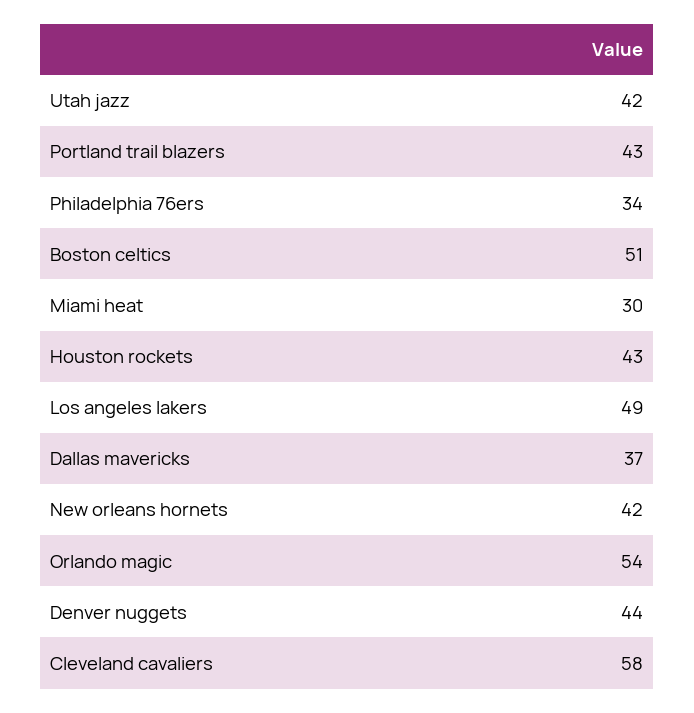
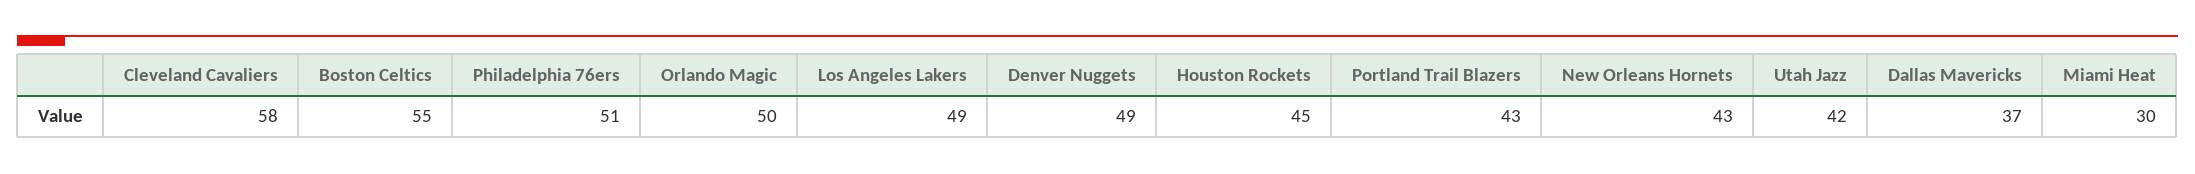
  {
    "Utah jazz": 42,
    "Portland trail blazers": 43,
-   "Philadelphia 76ers": 34,
+   "Philadelphia 76ers": 51,
-   "Boston celtics": 51,
+   "Boston celtics": 55,
    "Miami heat": 30,
-   "Houston rockets": 43,
+   "Houston rockets": 45,
    "Los angeles lakers": 49,
    "Dallas mavericks": 37,
-   "New orleans hornets": 42,
+   "New orleans hornets": 43,
-   "Orlando magic": 54,
+   "Orlando magic": 50,
-   "Denver nuggets": 44,
+   "Denver nuggets": 49,
    "Cleveland cavaliers": 58
  }

